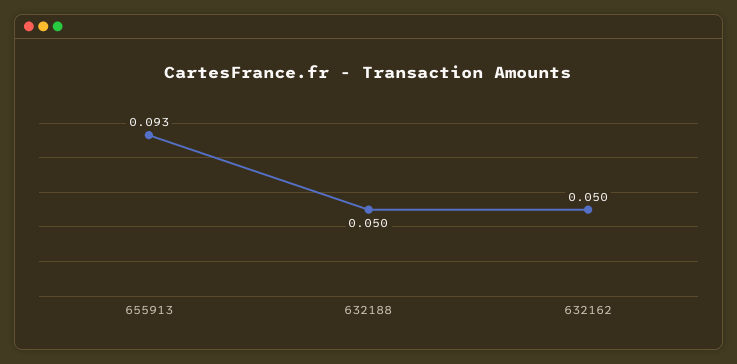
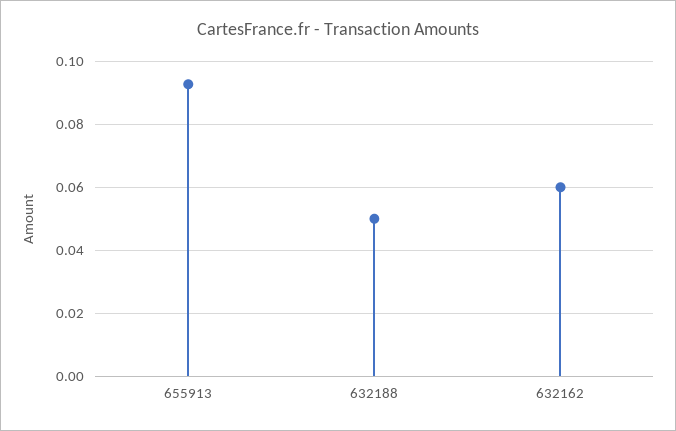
  {
    "655913": 0.093,
    "632188": 0.05,
-   "632162": 0.05
+   "632162": 0.06
  }

